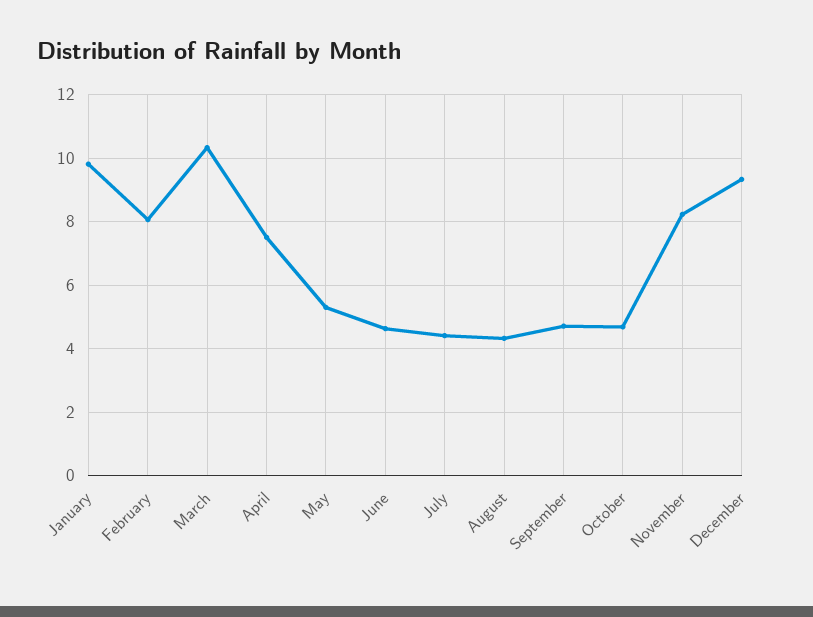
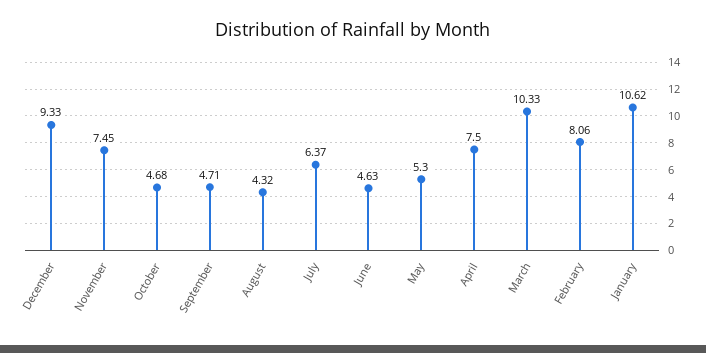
  {
-   "January": 9.8,
+   "January": 10.62,
    "February": 8.06,
    "March": 10.33,
    "April": 7.5,
    "May": 5.3,
    "June": 4.63,
-   "July": 4.4,
+   "July": 6.37,
    "August": 4.32,
    "September": 4.71,
    "October": 4.68,
-   "November": 8.2,
+   "November": 7.45,
    "December": 9.33
  }

